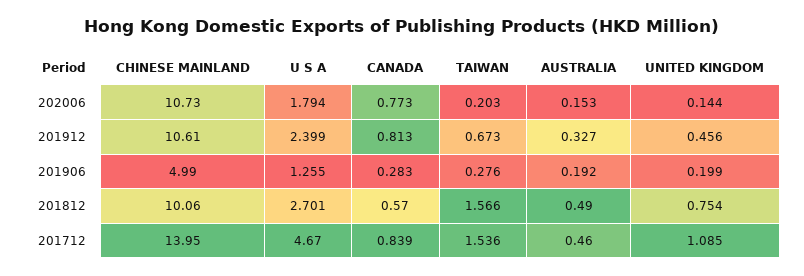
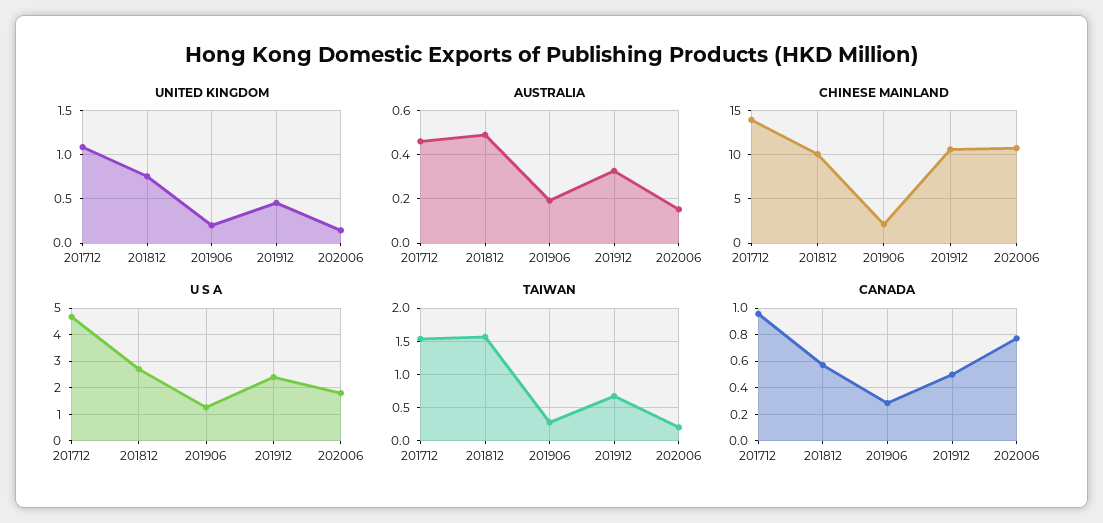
  {
    "CHINESE MAINLAND": {
      "202006": 10.73,
      "201912": 10.61,
-     "201906": 4.99,
+     "201906": 2,
      "201812": 10.06,
      "201712": 13.95
    },
    "U S A": {
      "202006": 1.794,
      "201912": 2.399,
      "201906": 1.255,
      "201812": 2.701,
      "201712": 4.67
    },
    "CANADA": {
      "202006": 0.773,
-     "201912": 0.813,
+     "201912": 0.5,
      "201906": 0.283,
      "201812": 0.57,
-     "201712": 0.839
+     "201712": 0.95
    },
    "TAIWAN": {
      "202006": 0.203,
      "201912": 0.673,
      "201906": 0.276,
      "201812": 1.566,
      "201712": 1.536
    },
    "AUSTRALIA": {
      "202006": 0.153,
      "201912": 0.327,
      "201906": 0.192,
      "201812": 0.49,
      "201712": 0.46
    },
    "UNITED KINGDOM": {
      "202006": 0.144,
      "201912": 0.456,
      "201906": 0.199,
      "201812": 0.754,
      "201712": 1.085
    }
  }

